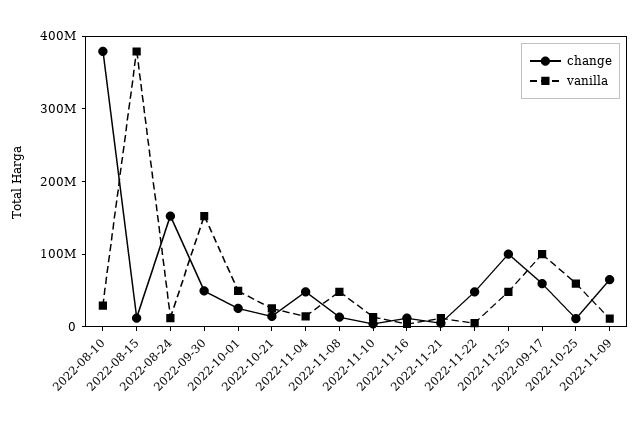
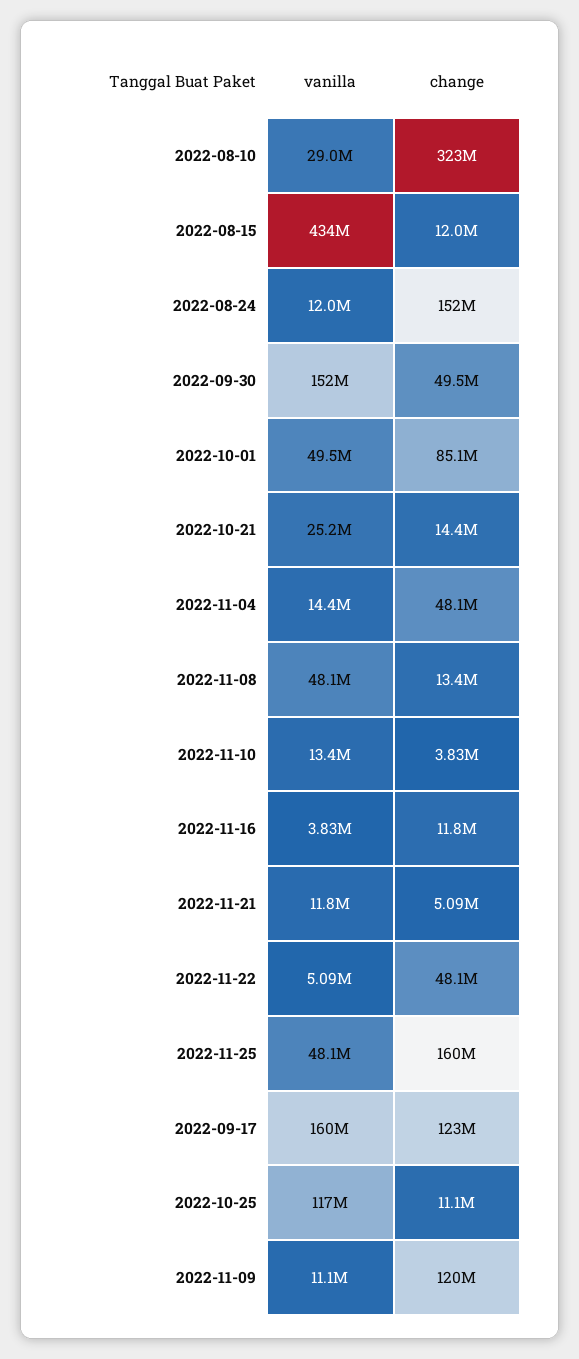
  {
    "change": {
-     "2022-08-10": 380000000,
+     "2022-08-10": 323000000,
      "2022-08-15": 12000000,
      "2022-08-24": 152000000,
      "2022-09-30": 49500000,
-     "2022-10-01": 20000000,
+     "2022-10-01": 85100000,
      "2022-10-21": 14400000,
      "2022-11-04": 48100000,
      "2022-11-08": 13400000,
      "2022-11-10": 3830000,
      "2022-11-16": 11800000,
      "2022-11-21": 5090000,
      "2022-11-22": 48100000,
-     "2022-11-25": 100000000,
+     "2022-11-25": 160000000,
-     "2022-09-17": 60000000,
+     "2022-09-17": 123000000,
      "2022-10-25": 11100000,
-     "2022-11-09": 60000000
+     "2022-11-09": 120000000
    },
    "vanilla": {
      "2022-08-10": 29000000,
-     "2022-08-15": 380000000,
+     "2022-08-15": 434000000,
      "2022-08-24": 12000000,
      "2022-09-30": 152000000,
      "2022-10-01": 49500000,
      "2022-10-21": 25200000,
      "2022-11-04": 14400000,
      "2022-11-08": 48100000,
      "2022-11-10": 13400000,
      "2022-11-16": 3830000,
      "2022-11-21": 11800000,
      "2022-11-22": 5090000,
      "2022-11-25": 48100000,
-     "2022-09-17": 100000000,
+     "2022-09-17": 160000000,
-     "2022-10-25": 60000000,
+     "2022-10-25": 117000000,
      "2022-11-09": 11100000
    }
  }

